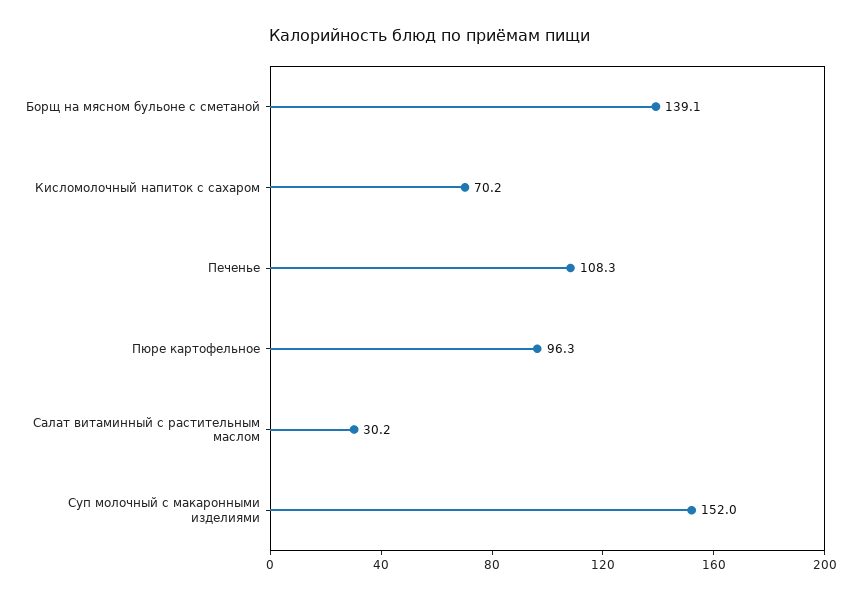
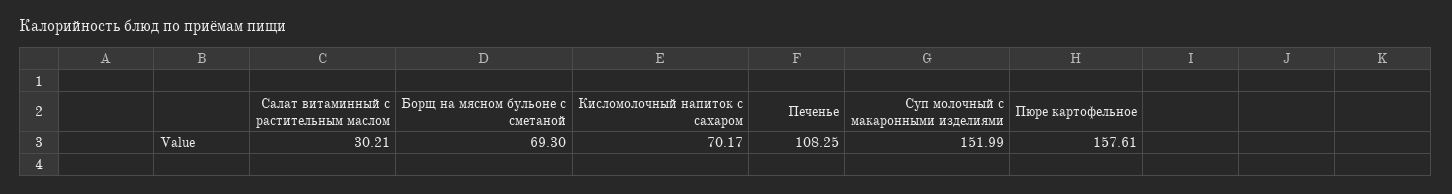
  {
-   "Борщ на мясном бульоне с сметаной": 139.1,
+   "Борщ на мясном бульоне с сметаной": 69.3,
    "Кисломолочный напиток с сахаром": 70.17,
    "Печенье": 108.25,
-   "Пюре картофельное": 96.3,
+   "Пюре картофельное": 157.61,
    "Салат витаминный с растительным маслом": 30.21,
    "Суп молочный с макаронными изделиями": 151.99
  }

